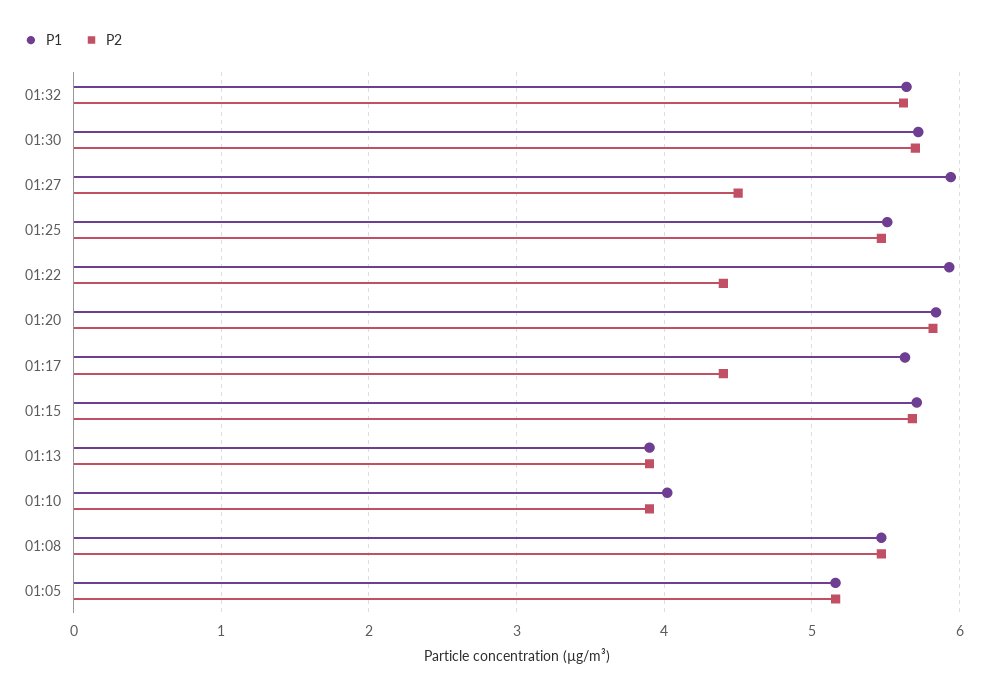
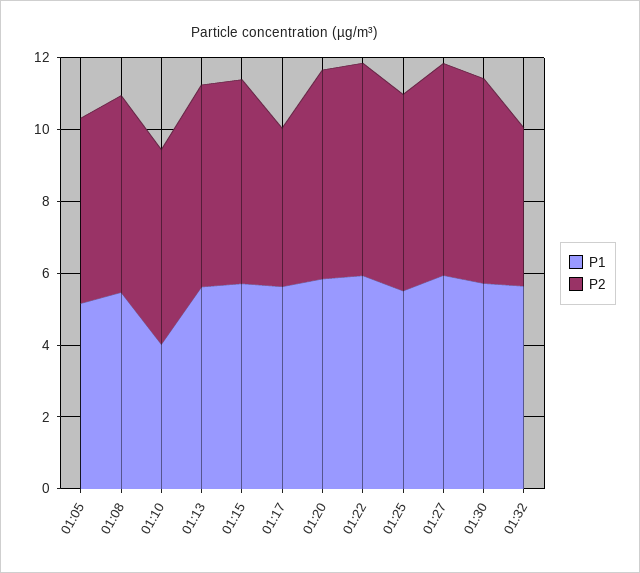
  {
    "P1": {
      "01:32": 5.6,
      "01:30": 5.7,
      "01:27": 5.9,
      "01:25": 5.5,
      "01:22": 5.9,
      "01:20": 5.8,
      "01:17": 5.6,
      "01:15": 5.7,
-     "01:13": 3.9,
+     "01:13": 5.5,
      "01:10": 4,
      "01:08": 5.5,
      "01:05": 5.2
    },
    "P2": {
-     "01:32": 5.6,
+     "01:32": 4.5,
      "01:30": 5.7,
-     "01:27": 4.5,
+     "01:27": 6,
      "01:25": 5.5,
-     "01:22": 4.4,
+     "01:22": 6,
      "01:20": 5.8,
      "01:17": 4.4,
      "01:15": 5.7,
-     "01:13": 3.9,
+     "01:13": 5.5,
-     "01:10": 3.9,
+     "01:10": 5.5,
      "01:08": 5.5,
      "01:05": 5.2
    }
  }

